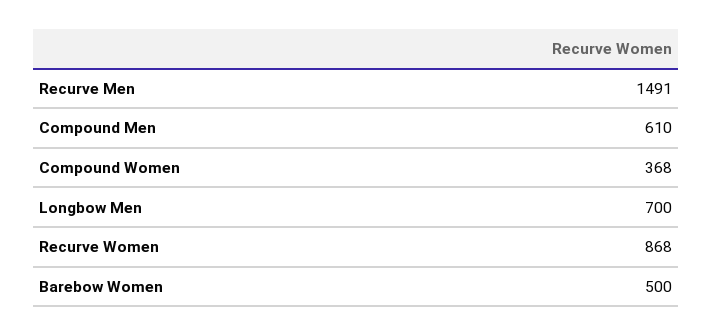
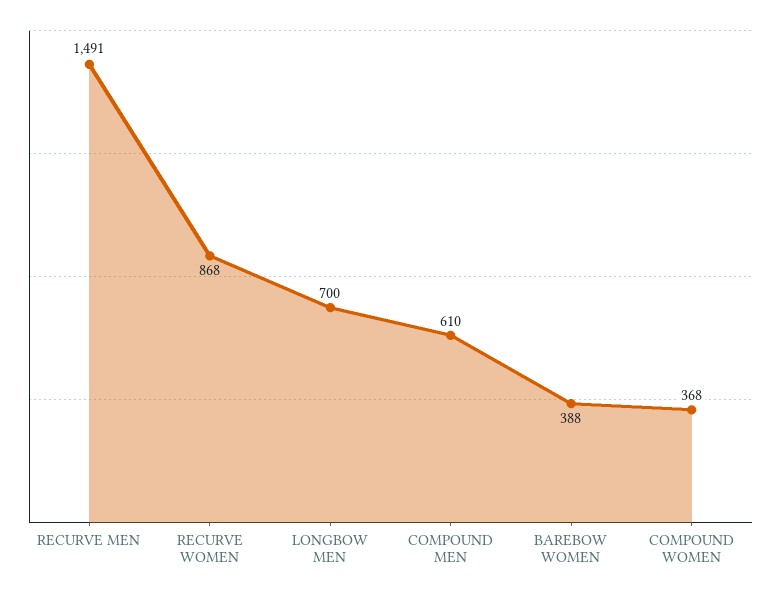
  {
    "Recurve Men": 1491,
    "Compound Men": 610,
    "Compound Women": 368,
    "Longbow Men": 700,
    "Recurve Women": 868,
-   "Barebow Women": 500
+   "Barebow Women": 388
  }

